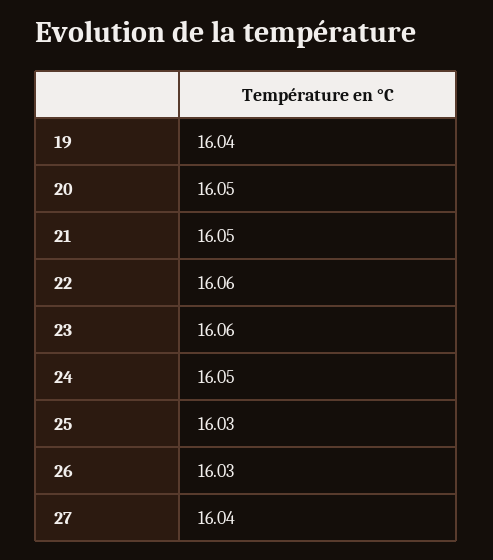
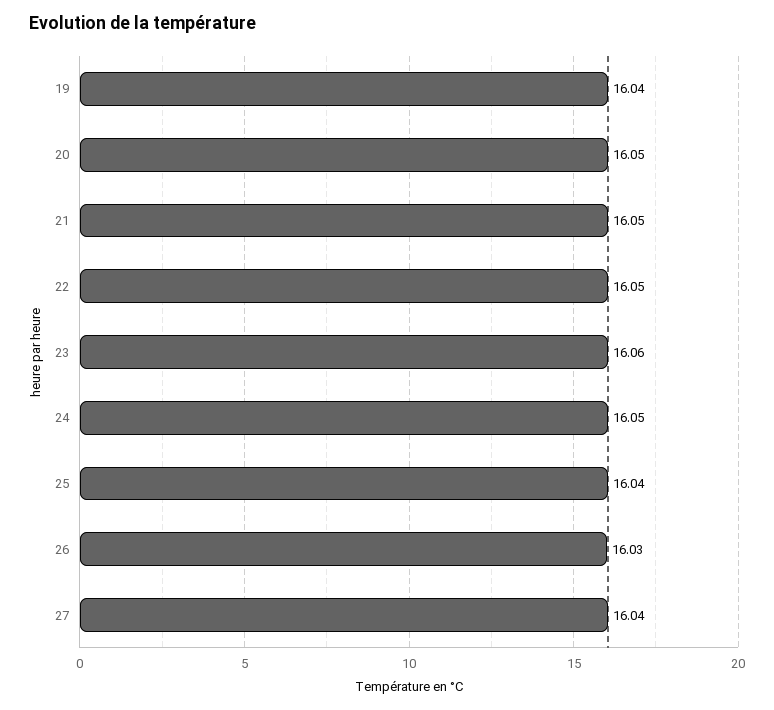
  {
    "19": 16.04,
    "20": 16.05,
    "21": 16.05,
-   "22": 16.06,
+   "22": 16.05,
    "23": 16.06,
    "24": 16.05,
-   "25": 16.03,
+   "25": 16.04,
    "26": 16.03,
    "27": 16.04
  }

